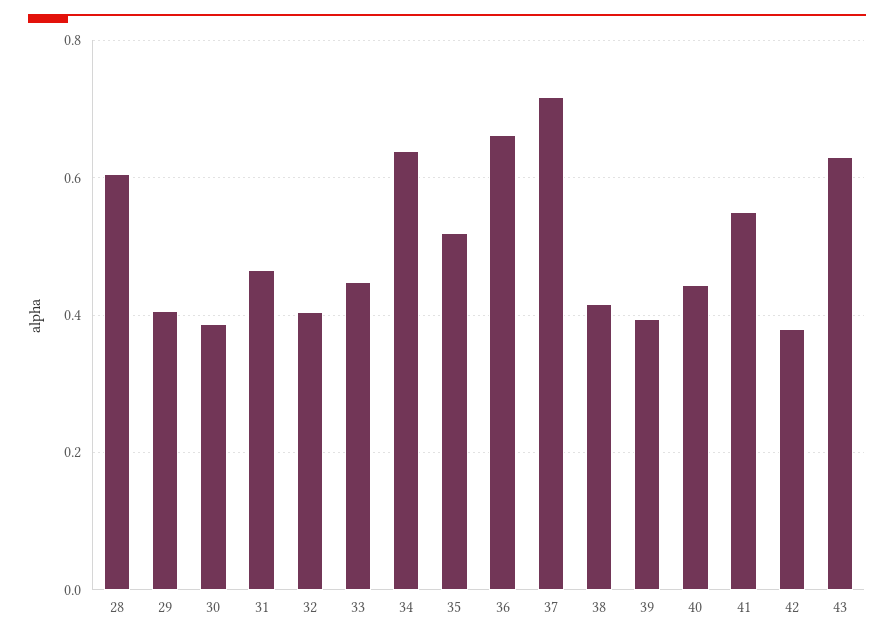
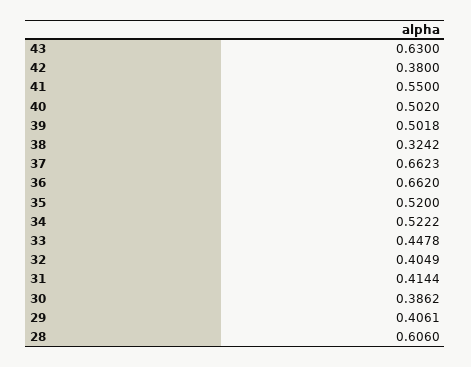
  {
    "28": 0.606,
    "29": 0.4061,
    "30": 0.3862,
-   "31": 0.46,
+   "31": 0.4144,
    "32": 0.4049,
    "33": 0.4478,
-   "34": 0.64,
+   "34": 0.5222,
    "35": 0.52,
    "36": 0.662,
-   "37": 0.72,
+   "37": 0.6623,
-   "38": 0.42,
+   "38": 0.3242,
-   "39": 0.4,
+   "39": 0.5018,
-   "40": 0.44,
+   "40": 0.502,
    "41": 0.55,
    "42": 0.38,
    "43": 0.63
  }

